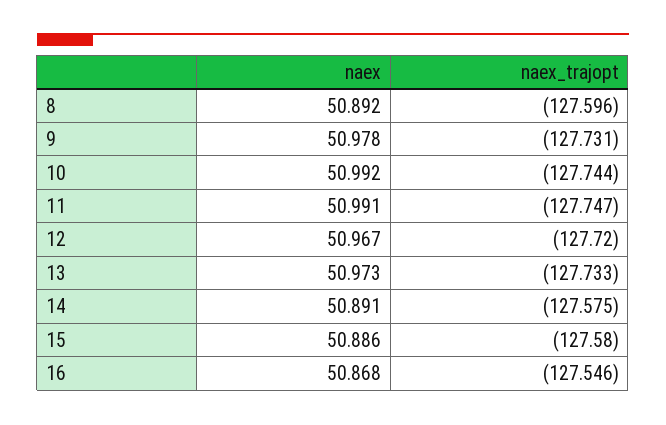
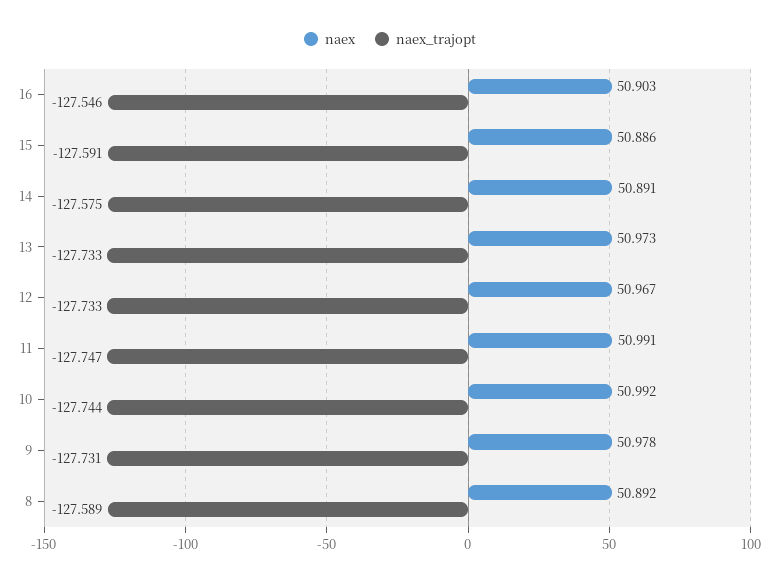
  {
    "naex": {
      "8": 50.892,
      "9": 50.978,
      "10": 50.992,
      "11": 50.991,
      "12": 50.967,
      "13": 50.973,
      "14": 50.891,
      "15": 50.886,
-     "16": 50.868
+     "16": 50.903
    },
    "naex_trajopt": {
-     "8": -127.596,
+     "8": -127.589,
      "9": -127.731,
      "10": -127.744,
      "11": -127.747,
-     "12": -127.72,
+     "12": -127.733,
      "13": -127.733,
      "14": -127.575,
-     "15": -127.58,
+     "15": -127.591,
      "16": -127.546
    }
  }

